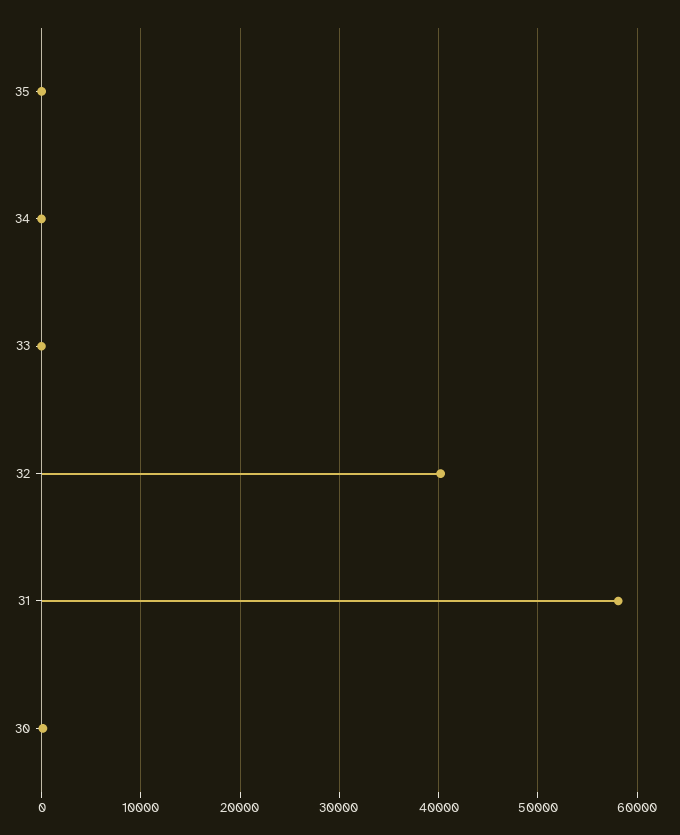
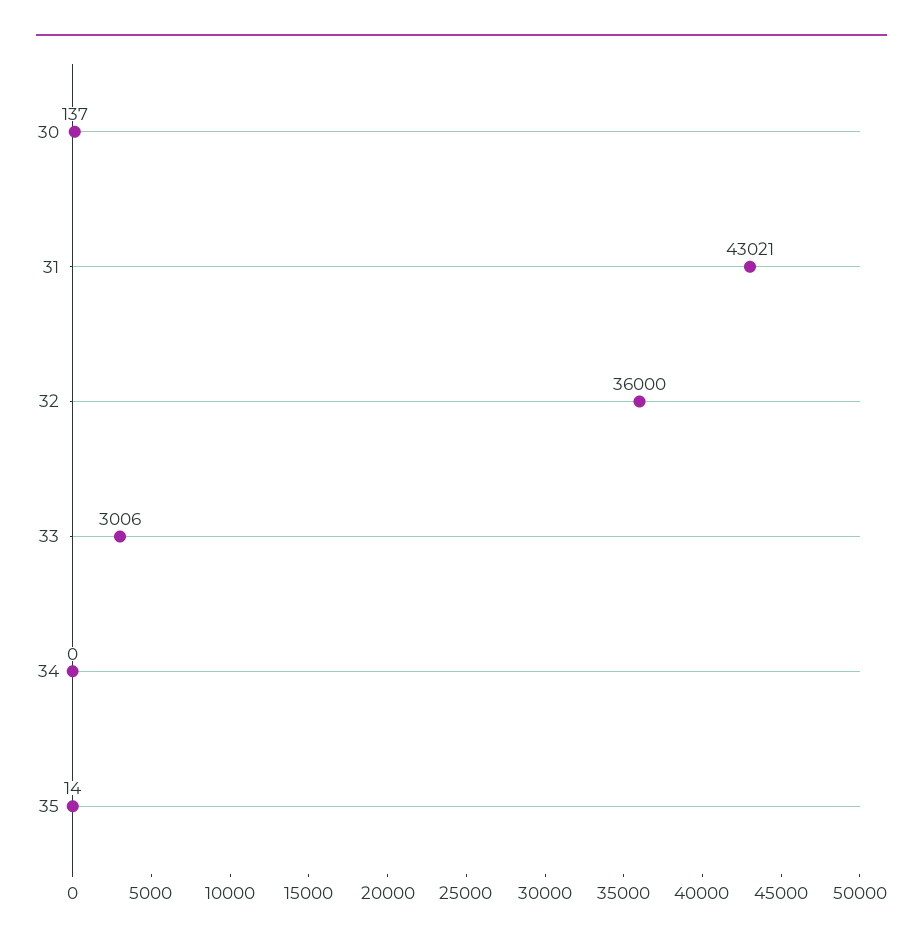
  {
    "35": 14,
    "34": 0,
-   "33": 0,
+   "33": 3006,
-   "32": 40000,
+   "32": 36000,
-   "31": 58000,
+   "31": 43021,
    "30": 137
  }

